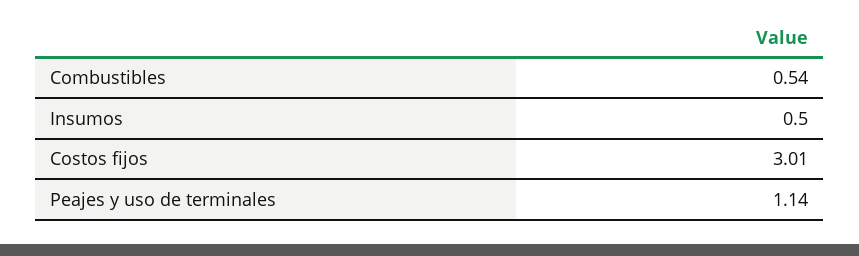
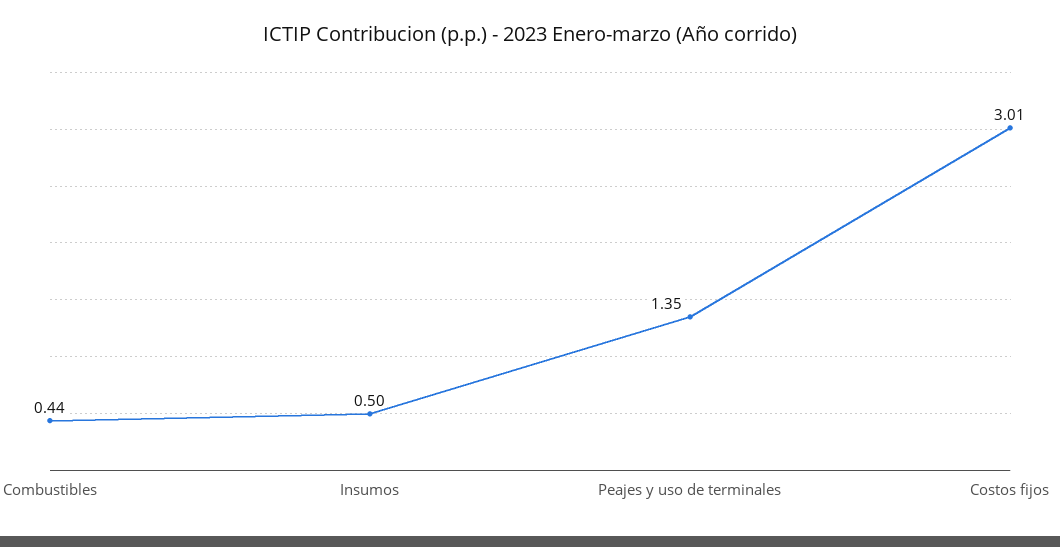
  {
-   "Combustibles": 0.54,
+   "Combustibles": 0.44,
    "Insumos": 0.5,
    "Costos fijos": 3.01,
-   "Peajes y uso de terminales": 1.14
+   "Peajes y uso de terminales": 1.35
  }

